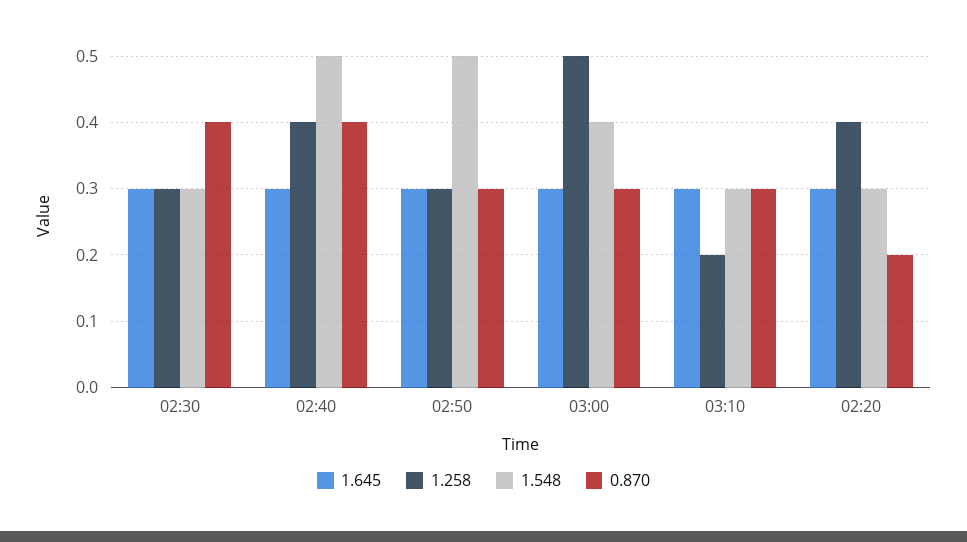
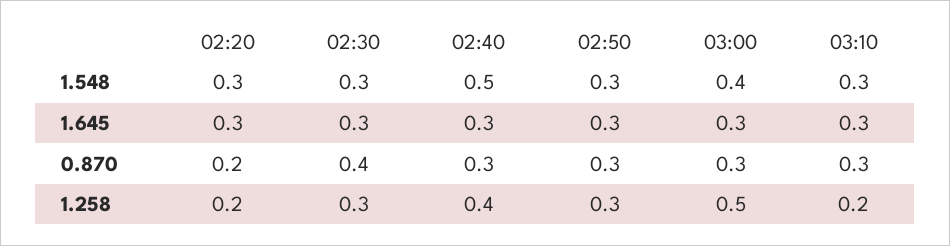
  {
    "1.645": {
      "02:30": 0.3,
      "02:40": 0.3,
      "02:50": 0.3,
      "03:00": 0.3,
      "03:10": 0.3,
      "02:20": 0.3
    },
    "1.258": {
      "02:30": 0.3,
      "02:40": 0.4,
      "02:50": 0.3,
      "03:00": 0.5,
      "03:10": 0.2,
-     "02:20": 0.4
+     "02:20": 0.2
    },
    "1.548": {
      "02:30": 0.3,
      "02:40": 0.5,
-     "02:50": 0.5,
+     "02:50": 0.3,
      "03:00": 0.4,
      "03:10": 0.3,
      "02:20": 0.3
    },
    "0.870": {
      "02:30": 0.4,
-     "02:40": 0.4,
+     "02:40": 0.3,
      "02:50": 0.3,
      "03:00": 0.3,
      "03:10": 0.3,
      "02:20": 0.2
    }
  }

